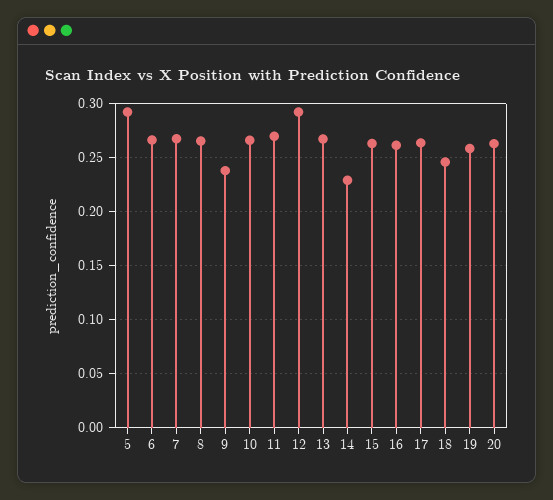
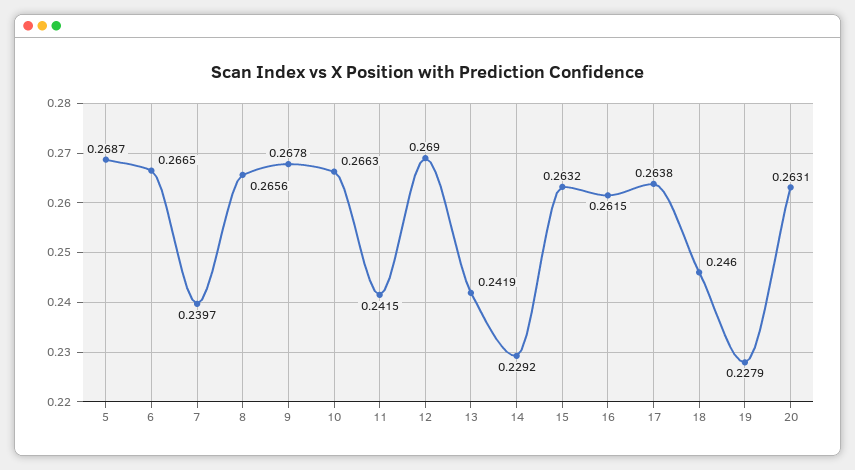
  {
-   "5": 0.29,
+   "5": 0.2687,
    "6": 0.2665,
-   "7": 0.27,
+   "7": 0.2397,
    "8": 0.2656,
-   "9": 0.24,
+   "9": 0.2678,
    "10": 0.2663,
-   "11": 0.27,
+   "11": 0.2415,
-   "12": 0.29,
+   "12": 0.269,
-   "13": 0.27,
+   "13": 0.2419,
    "14": 0.2292,
    "15": 0.2632,
    "16": 0.2615,
    "17": 0.2638,
    "18": 0.246,
-   "19": 0.26,
+   "19": 0.2279,
    "20": 0.2631
  }

